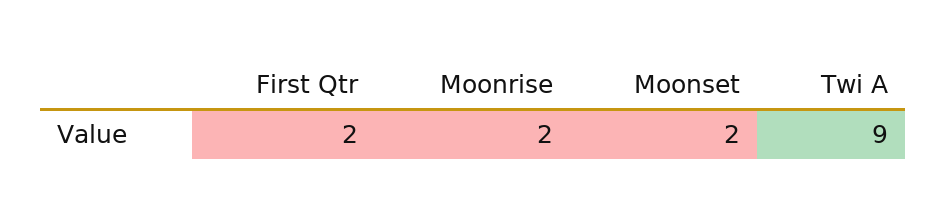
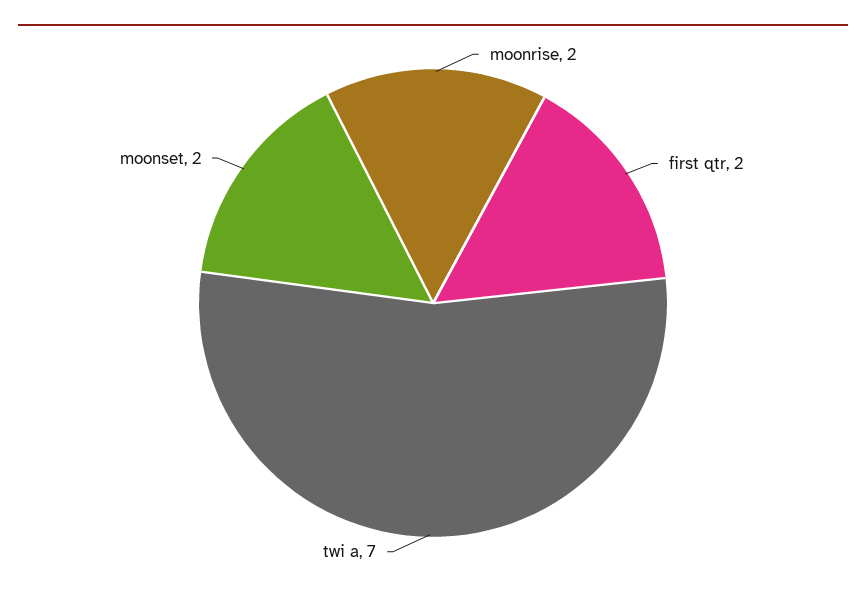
  {
    "First Qtr": 2,
    "Moonrise": 2,
    "Moonset": 2,
-   "Twi A": 9
+   "Twi A": 7
  }

